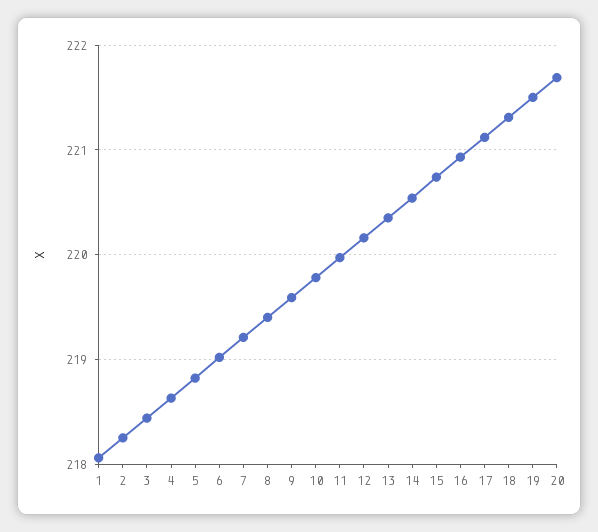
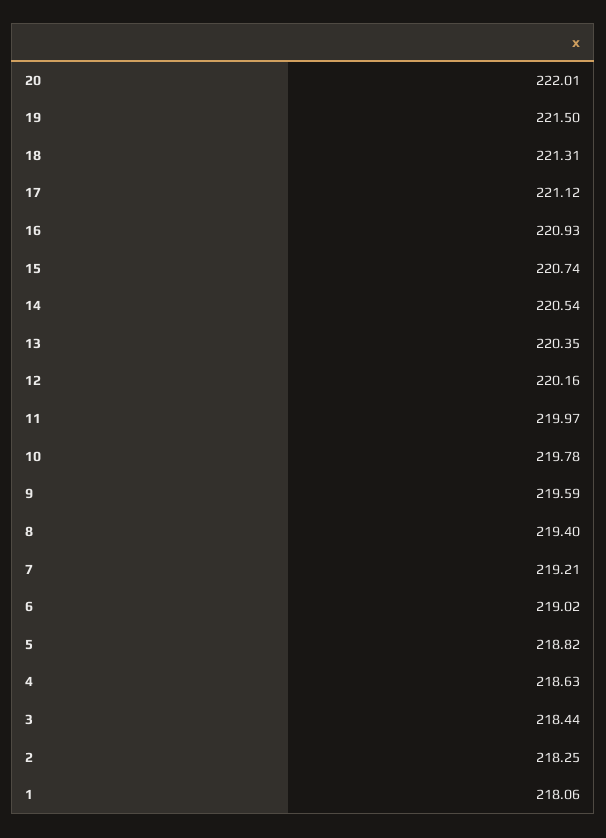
  {
    "1": 218.06,
    "2": 218.25,
    "3": 218.44,
    "4": 218.63,
    "5": 218.82,
    "6": 219.02,
    "7": 219.21,
    "8": 219.4,
    "9": 219.59,
    "10": 219.78,
    "11": 219.97,
    "12": 220.16,
    "13": 220.35,
    "14": 220.54,
    "15": 220.74,
    "16": 220.93,
    "17": 221.12,
    "18": 221.31,
    "19": 221.5,
-   "20": 221.7
+   "20": 222.01
  }

